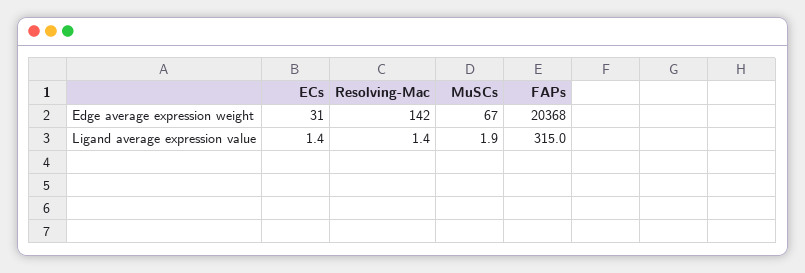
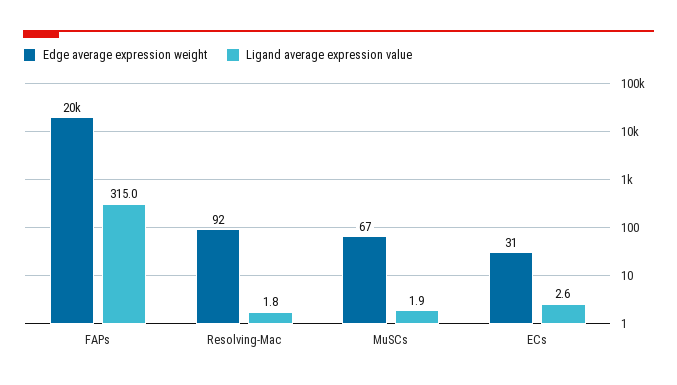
  {
    "Edge average expression weight": {
      "ECs": 31,
-     "Resolving-Mac": 142,
+     "Resolving-Mac": 92,
      "MuSCs": 67,
      "FAPs": 20368
    },
    "Ligand average expression value": {
-     "ECs": 1.4,
+     "ECs": 2.6,
-     "Resolving-Mac": 1.4,
+     "Resolving-Mac": 1.8,
      "MuSCs": 1.9,
      "FAPs": 315
    }
  }

